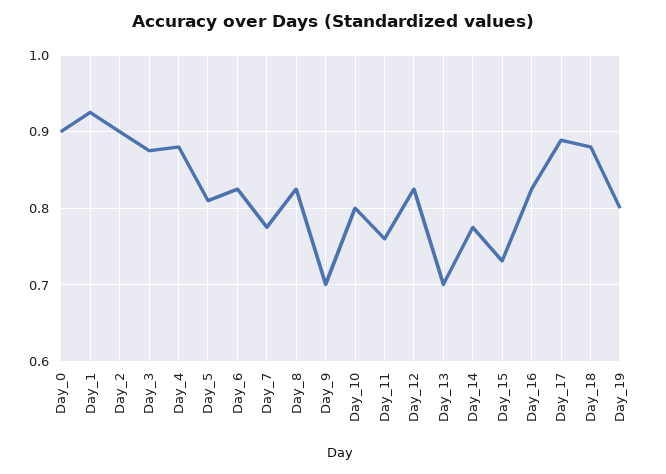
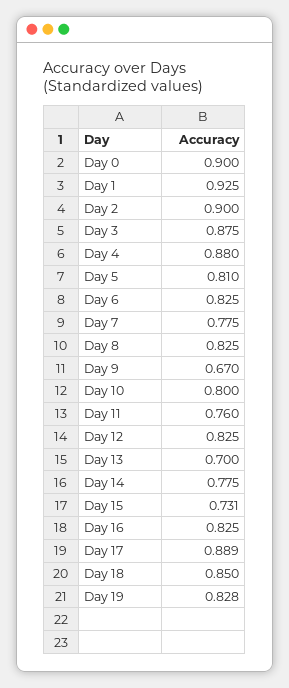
  {
    "Day_0": 0.9,
    "Day_1": 0.925,
    "Day_2": 0.9,
    "Day_3": 0.875,
    "Day_4": 0.88,
    "Day_5": 0.81,
    "Day_6": 0.825,
    "Day_7": 0.775,
    "Day_8": 0.825,
-   "Day_9": 0.7,
+   "Day_9": 0.67,
    "Day_10": 0.8,
    "Day_11": 0.76,
    "Day_12": 0.825,
    "Day_13": 0.7,
    "Day_14": 0.775,
    "Day_15": 0.731,
    "Day_16": 0.825,
    "Day_17": 0.889,
-   "Day_18": 0.88,
+   "Day_18": 0.85,
-   "Day_19": 0.8
+   "Day_19": 0.828
  }

